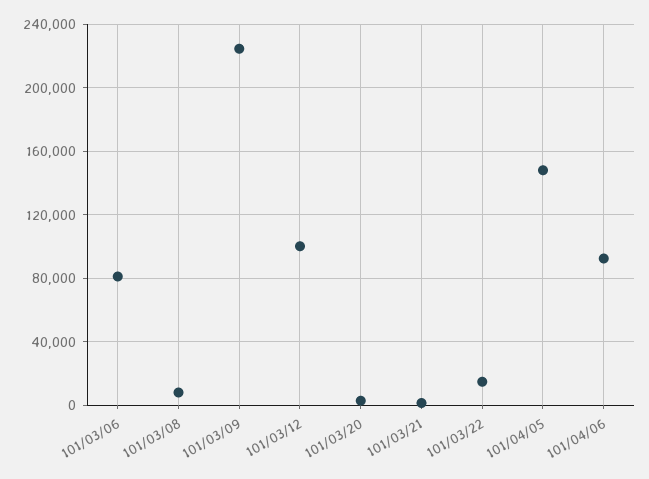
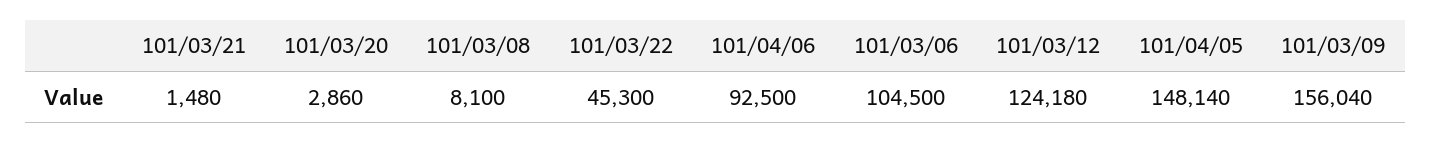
  {
-   "101/03/06": 80000,
+   "101/03/06": 104500,
    "101/03/08": 8100,
-   "101/03/09": 225000,
+   "101/03/09": 156040,
-   "101/03/12": 100000,
+   "101/03/12": 124180,
    "101/03/20": 2860,
    "101/03/21": 1480,
-   "101/03/22": 15000,
+   "101/03/22": 45300,
    "101/04/05": 148140,
    "101/04/06": 92500
  }

